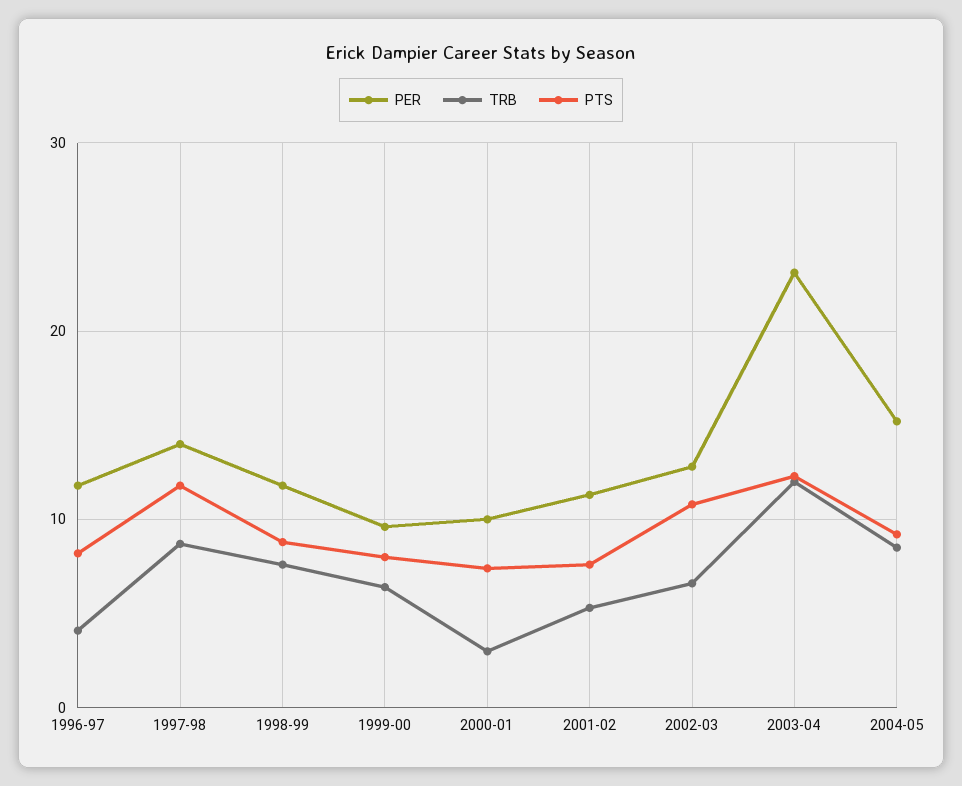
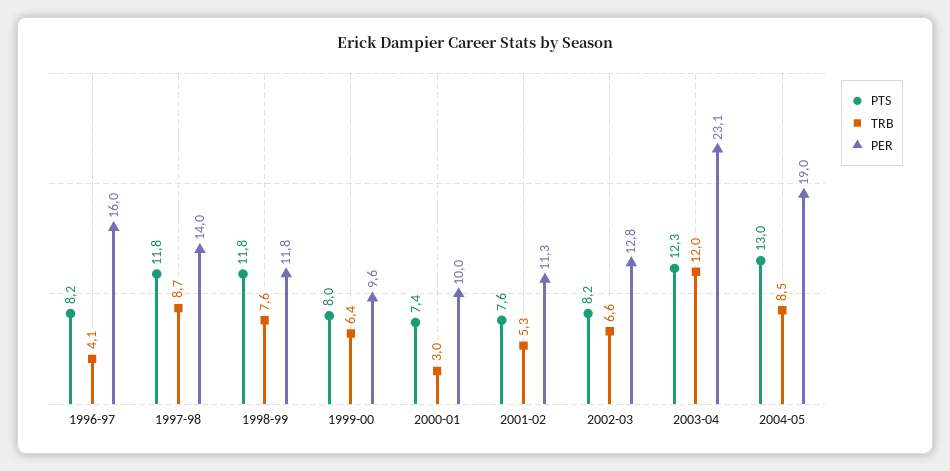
  {
    "PER": {
-     "1996-97": 12,
+     "1996-97": 16,
      "1997-98": 14,
      "1998-99": 11.8,
      "1999-00": 9.6,
      "2000-01": 10,
      "2001-02": 11.3,
      "2002-03": 12.8,
      "2003-04": 23.1,
-     "2004-05": 15
+     "2004-05": 19
    },
    "TRB": {
      "1996-97": 4.1,
      "1997-98": 8.7,
      "1998-99": 7.6,
      "1999-00": 6.4,
      "2000-01": 3,
      "2001-02": 5.3,
      "2002-03": 6.6,
      "2003-04": 12,
      "2004-05": 8.5
    },
    "PTS": {
      "1996-97": 8.2,
      "1997-98": 11.8,
-     "1998-99": 9,
+     "1998-99": 11.8,
      "1999-00": 8,
      "2000-01": 7.4,
      "2001-02": 7.6,
-     "2002-03": 11,
+     "2002-03": 8.2,
      "2003-04": 12.3,
-     "2004-05": 9
+     "2004-05": 13
    }
  }

